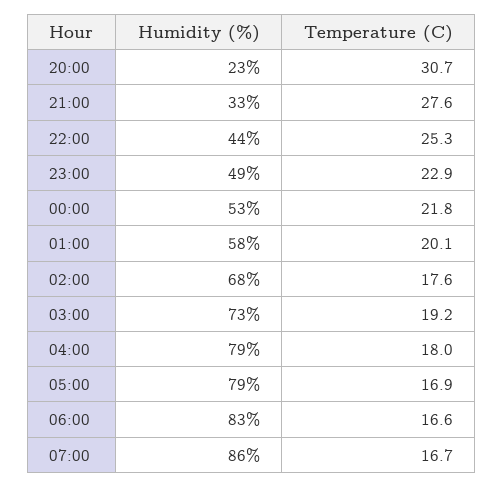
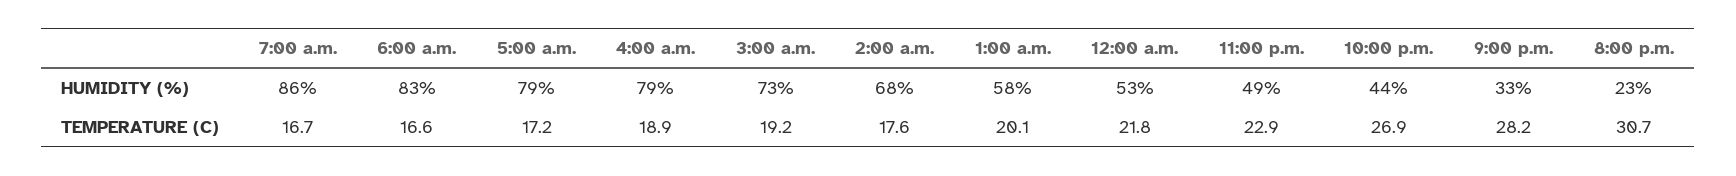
  {
    "Humidity (%)": {
      "20:00": 23,
      "21:00": 33,
      "22:00": 44,
      "23:00": 49,
      "00:00": 53,
      "01:00": 58,
      "02:00": 68,
      "03:00": 73,
      "04:00": 79,
      "05:00": 79,
      "06:00": 83,
      "07:00": 86
    },
    "Temperature (C)": {
      "20:00": 30.7,
-     "21:00": 27.6,
+     "21:00": 28.2,
-     "22:00": 25.3,
+     "22:00": 26.9,
      "23:00": 22.9,
      "00:00": 21.8,
      "01:00": 20.1,
      "02:00": 17.6,
      "03:00": 19.2,
-     "04:00": 18,
+     "04:00": 18.9,
-     "05:00": 16.9,
+     "05:00": 17.2,
      "06:00": 16.6,
      "07:00": 16.7
    }
  }

